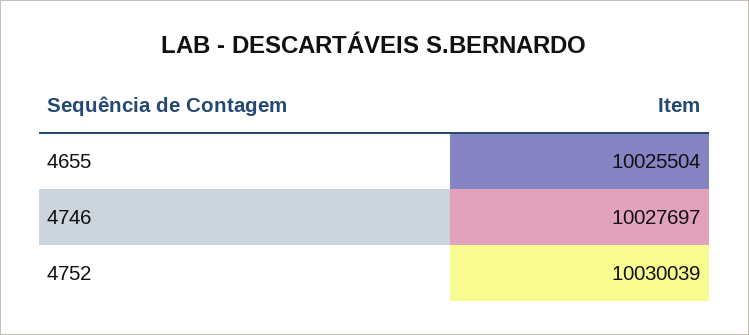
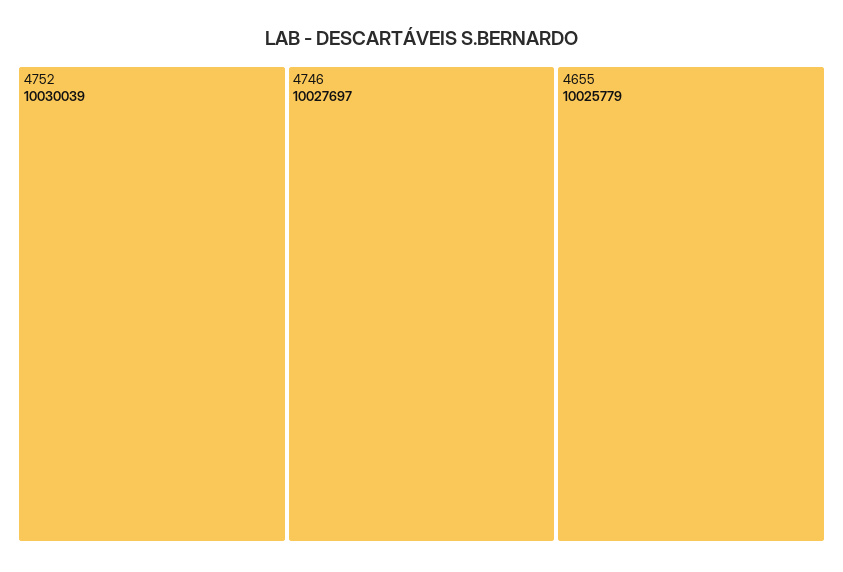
  {
-   "4655": 10025504,
+   "4655": 10025779,
    "4746": 10027697,
    "4752": 10030039
  }

